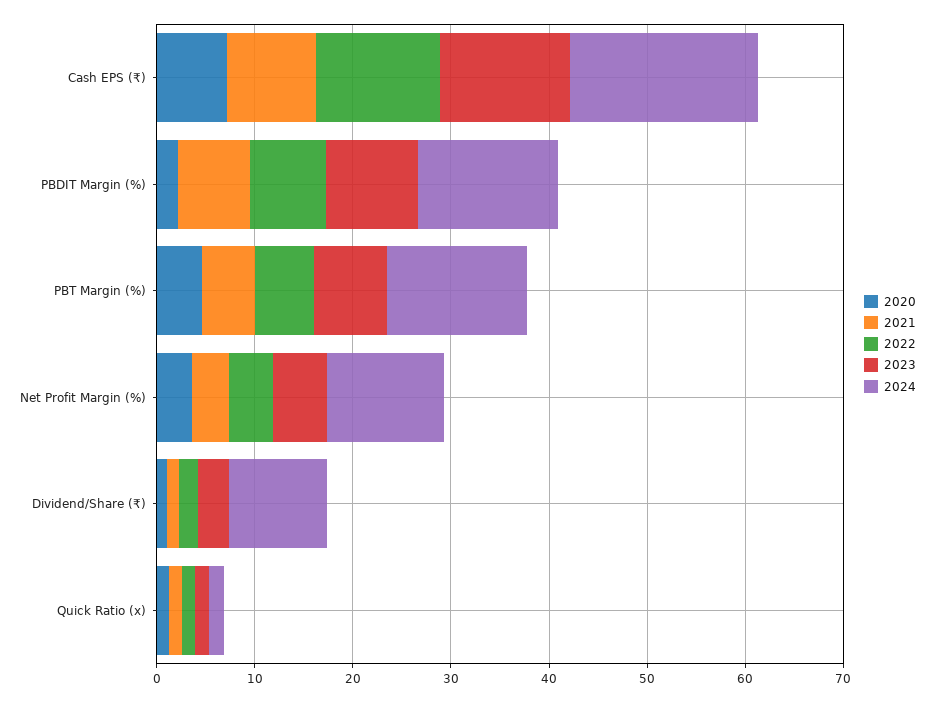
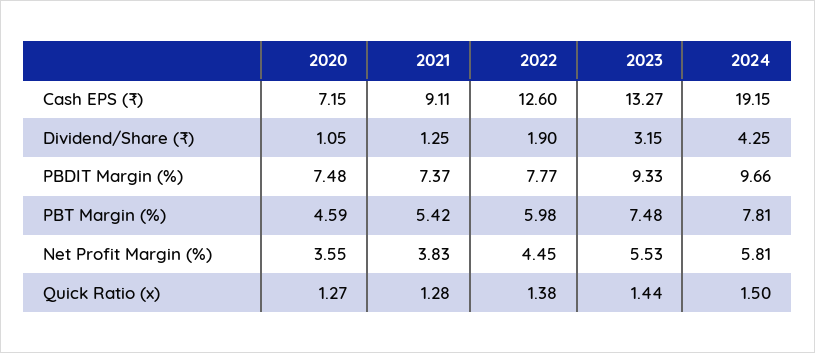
  {
    "2020": {
      "Cash EPS (₹)": 7.15,
-     "PBDIT Margin (%)": 2,
+     "PBDIT Margin (%)": 7.48,
      "PBT Margin (%)": 4.59,
      "Net Profit Margin (%)": 3.55,
      "Dividend/Share (₹)": 1.05,
      "Quick Ratio (x)": 1.27
    },
    "2021": {
      "Cash EPS (₹)": 9.11,
      "PBDIT Margin (%)": 7.37,
      "PBT Margin (%)": 5.42,
      "Net Profit Margin (%)": 3.83,
      "Dividend/Share (₹)": 1.25,
      "Quick Ratio (x)": 1.28
    },
    "2022": {
      "Cash EPS (₹)": 12.6,
      "PBDIT Margin (%)": 7.77,
      "PBT Margin (%)": 5.98,
      "Net Profit Margin (%)": 4.45,
      "Dividend/Share (₹)": 1.9,
      "Quick Ratio (x)": 1.38
    },
    "2023": {
      "Cash EPS (₹)": 13.27,
      "PBDIT Margin (%)": 9.33,
      "PBT Margin (%)": 7.48,
      "Net Profit Margin (%)": 5.53,
      "Dividend/Share (₹)": 3.15,
      "Quick Ratio (x)": 1.44
    },
    "2024": {
      "Cash EPS (₹)": 19.15,
-     "PBDIT Margin (%)": 14,
+     "PBDIT Margin (%)": 9.66,
-     "PBT Margin (%)": 14,
+     "PBT Margin (%)": 7.81,
-     "Net Profit Margin (%)": 12,
+     "Net Profit Margin (%)": 5.81,
-     "Dividend/Share (₹)": 10,
+     "Dividend/Share (₹)": 4.25,
      "Quick Ratio (x)": 1.5
    }
  }

